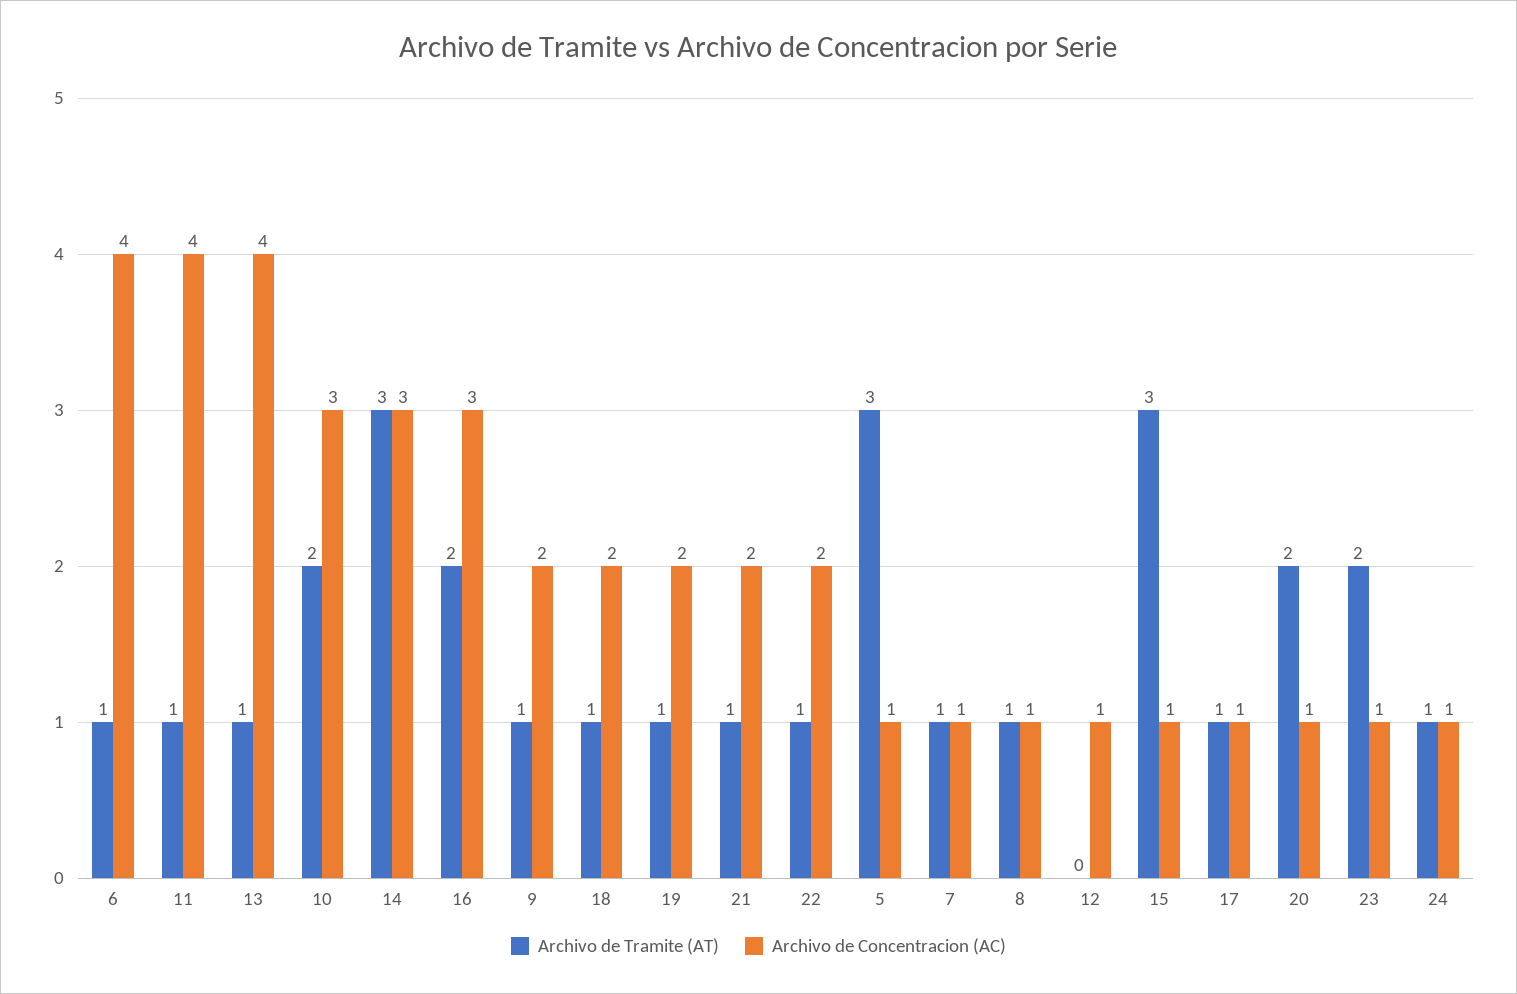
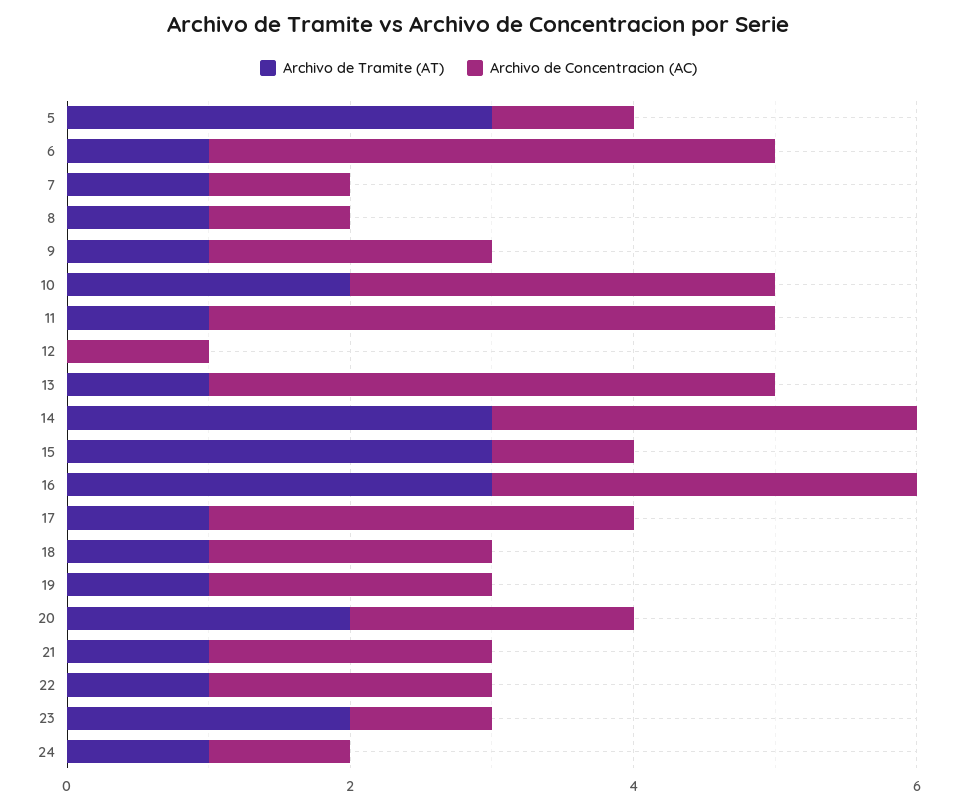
  {
    "Archivo de Tramite (AT)": {
      "6": 1,
      "11": 1,
      "13": 1,
      "10": 2,
      "14": 3,
-     "16": 2,
+     "16": 3,
      "9": 1,
      "18": 1,
      "19": 1,
      "21": 1,
      "22": 1,
      "5": 3,
      "7": 1,
      "8": 1,
      "12": 0,
      "15": 3,
      "17": 1,
      "20": 2,
      "23": 2,
      "24": 1
    },
    "Archivo de Concentracion (AC)": {
      "6": 4,
      "11": 4,
      "13": 4,
      "10": 3,
      "14": 3,
      "16": 3,
      "9": 2,
      "18": 2,
      "19": 2,
      "21": 2,
      "22": 2,
      "5": 1,
      "7": 1,
      "8": 1,
      "12": 1,
      "15": 1,
-     "17": 1,
+     "17": 3,
-     "20": 1,
+     "20": 2,
      "23": 1,
      "24": 1
    }
  }

